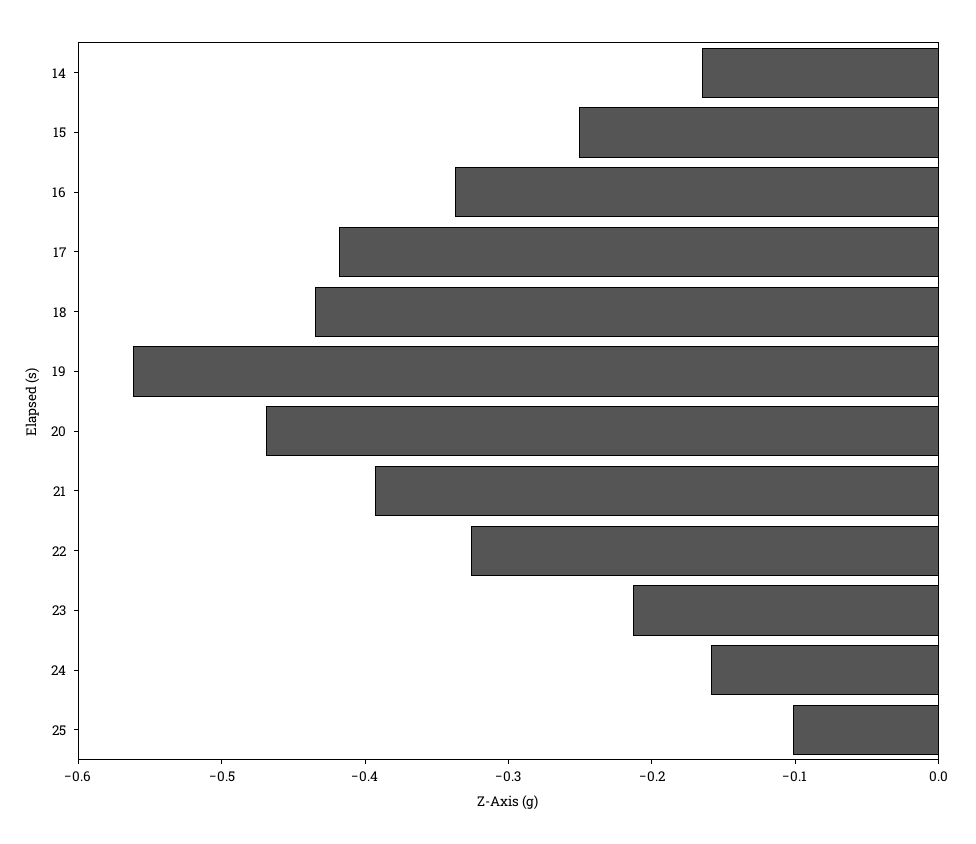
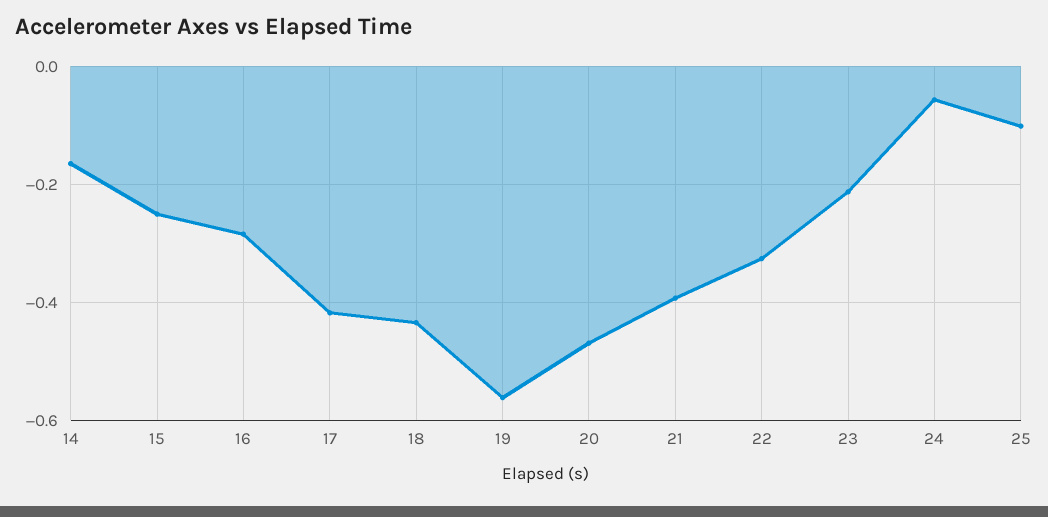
  {
    "14": -0.16,
    "15": -0.26,
-   "16": -0.34,
+   "16": -0.28,
    "17": -0.42,
    "18": -0.44,
    "19": -0.56,
    "20": -0.46,
    "21": -0.4,
    "22": -0.32,
    "23": -0.22,
-   "24": -0.16,
+   "24": -0.06,
    "25": -0.1
  }

